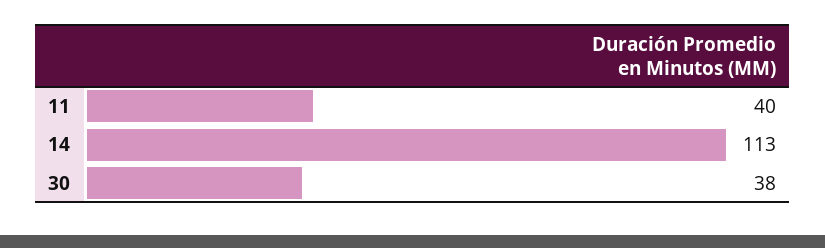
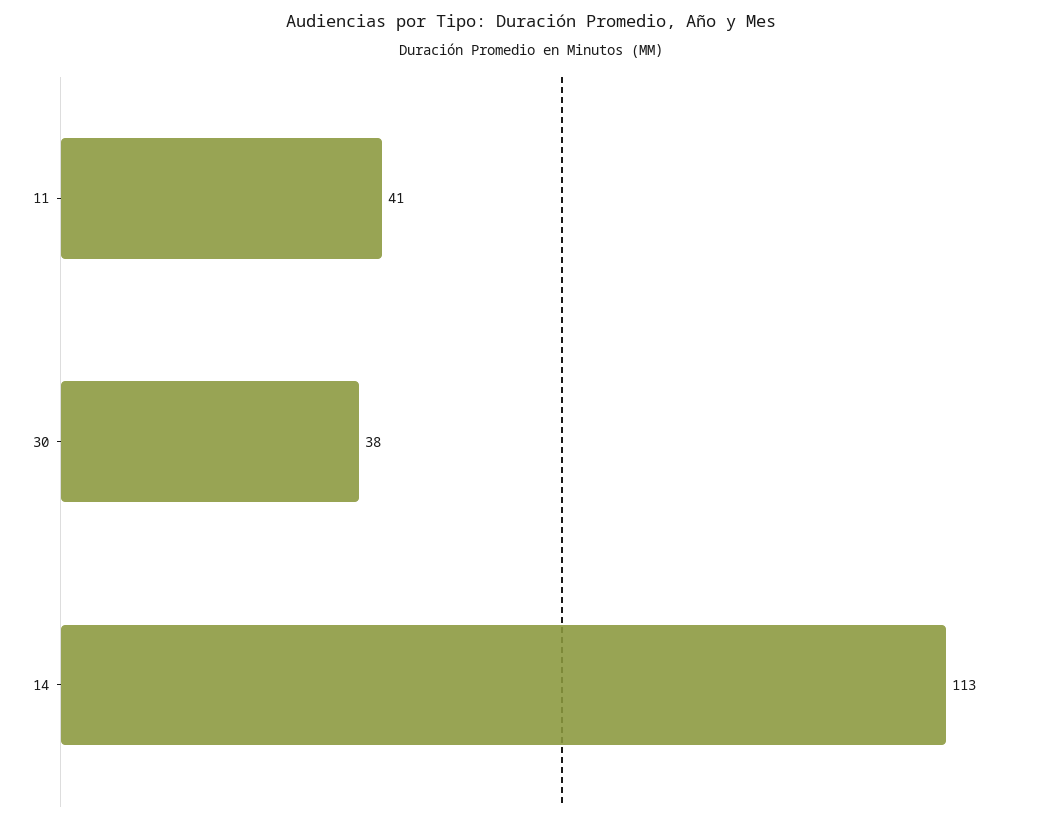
  {
-   "11": 40,
+   "11": 41,
    "14": 113,
    "30": 38
  }

